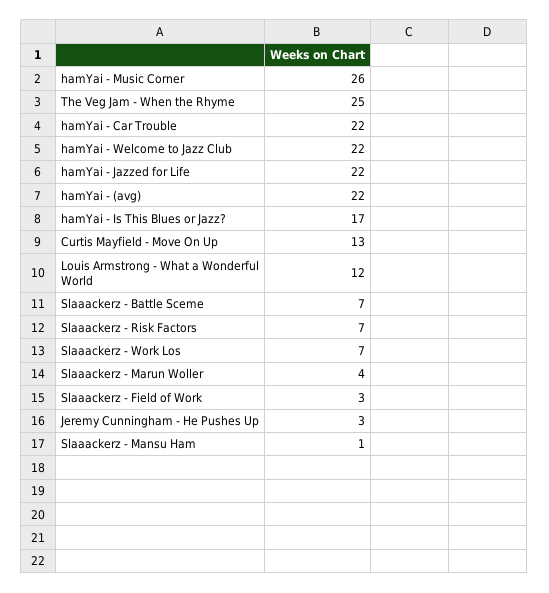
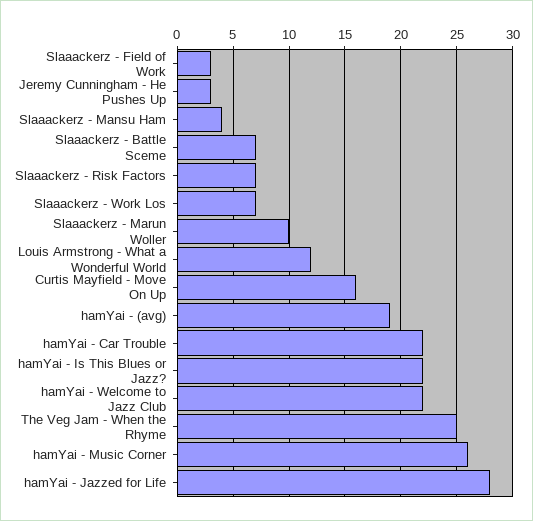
  {
    "hamYai - Music Corner": 26,
    "The Veg Jam - When the Rhyme": 25,
    "hamYai - Car Trouble": 22,
    "hamYai - Welcome to Jazz Club": 22,
-   "hamYai - Jazzed for Life": 22,
+   "hamYai - Jazzed for Life": 28,
-   "hamYai - (avg)": 22,
+   "hamYai - (avg)": 19,
-   "hamYai - Is This Blues or Jazz?": 17,
+   "hamYai - Is This Blues or Jazz?": 22,
-   "Curtis Mayfield - Move On Up": 13,
+   "Curtis Mayfield - Move On Up": 16,
    "Louis Armstrong - What a Wonderful World": 12,
    "Slaaackerz - Battle Sceme": 7,
    "Slaaackerz - Risk Factors": 7,
    "Slaaackerz - Work Los": 7,
-   "Slaaackerz - Marun Woller": 4,
+   "Slaaackerz - Marun Woller": 10,
    "Slaaackerz - Field of Work": 3,
    "Jeremy Cunningham - He Pushes Up": 3,
-   "Slaaackerz - Mansu Ham": 1
+   "Slaaackerz - Mansu Ham": 4
  }

